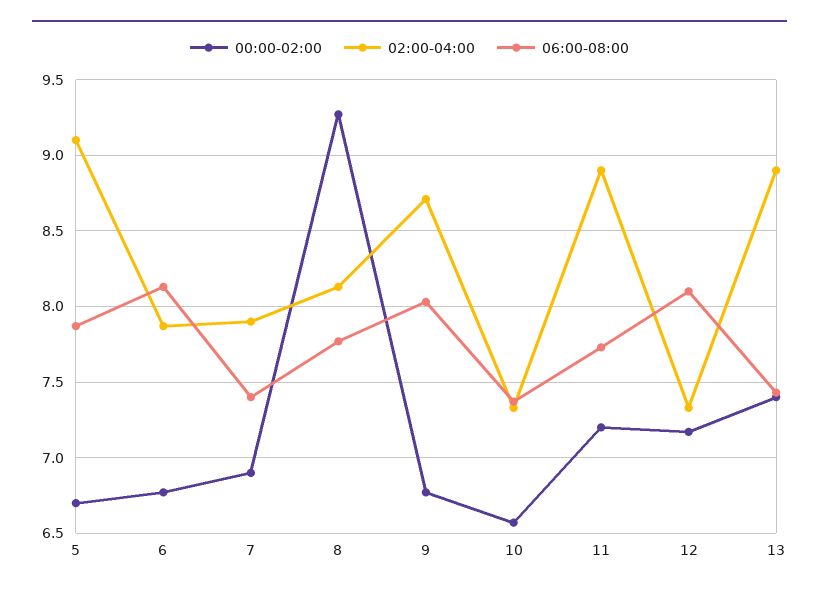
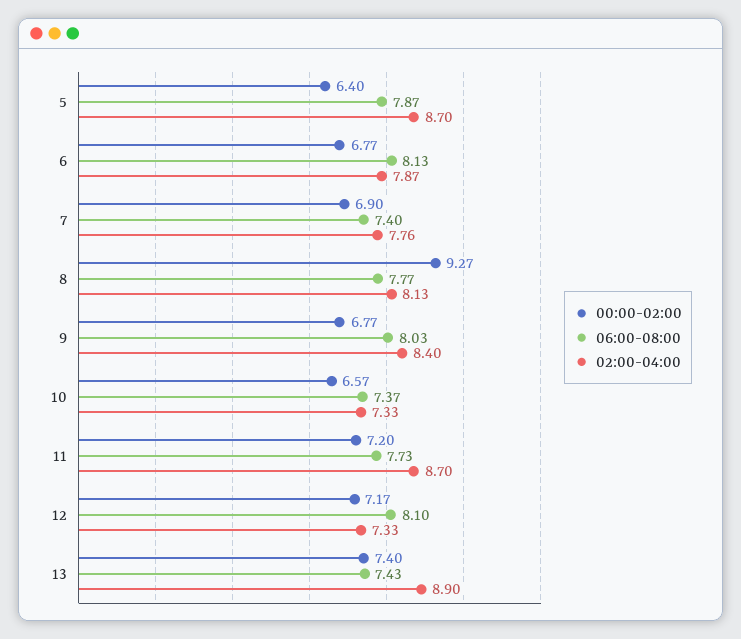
  {
    "00:00-02:00": {
-     "5": 6.7,
+     "5": 6.4,
      "6": 6.77,
      "7": 6.9,
      "8": 9.27,
      "9": 6.77,
      "10": 6.57,
      "11": 7.2,
      "12": 7.17,
      "13": 7.4
    },
    "02:00-04:00": {
-     "5": 9.1,
+     "5": 8.7,
      "6": 7.87,
-     "7": 7.9,
+     "7": 7.76,
      "8": 8.13,
-     "9": 8.7,
+     "9": 8.4,
      "10": 7.33,
-     "11": 8.9,
+     "11": 8.7,
      "12": 7.33,
      "13": 8.9
    },
    "06:00-08:00": {
      "5": 7.87,
      "6": 8.13,
      "7": 7.4,
      "8": 7.77,
      "9": 8.03,
      "10": 7.37,
      "11": 7.73,
      "12": 8.1,
      "13": 7.43
    }
  }

